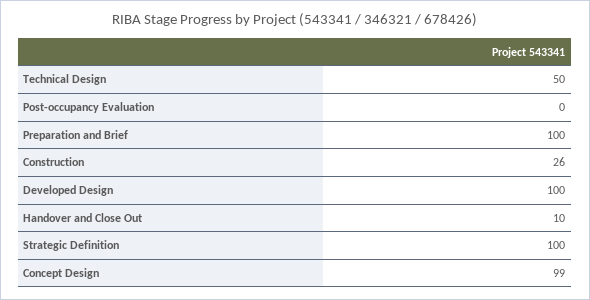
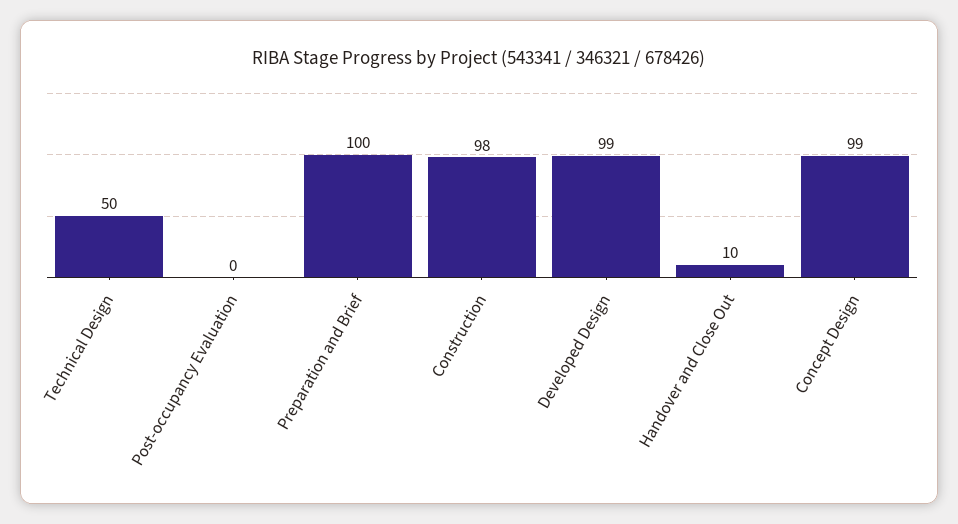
  {
    "Technical Design": 50,
    "Post-occupancy Evaluation": 0,
    "Preparation and Brief": 100,
-   "Construction": 26,
+   "Construction": 98,
-   "Developed Design": 100,
+   "Developed Design": 99,
    "Handover and Close Out": 10,
-   "Strategic Definition": 100,
    "Concept Design": 99
  }

